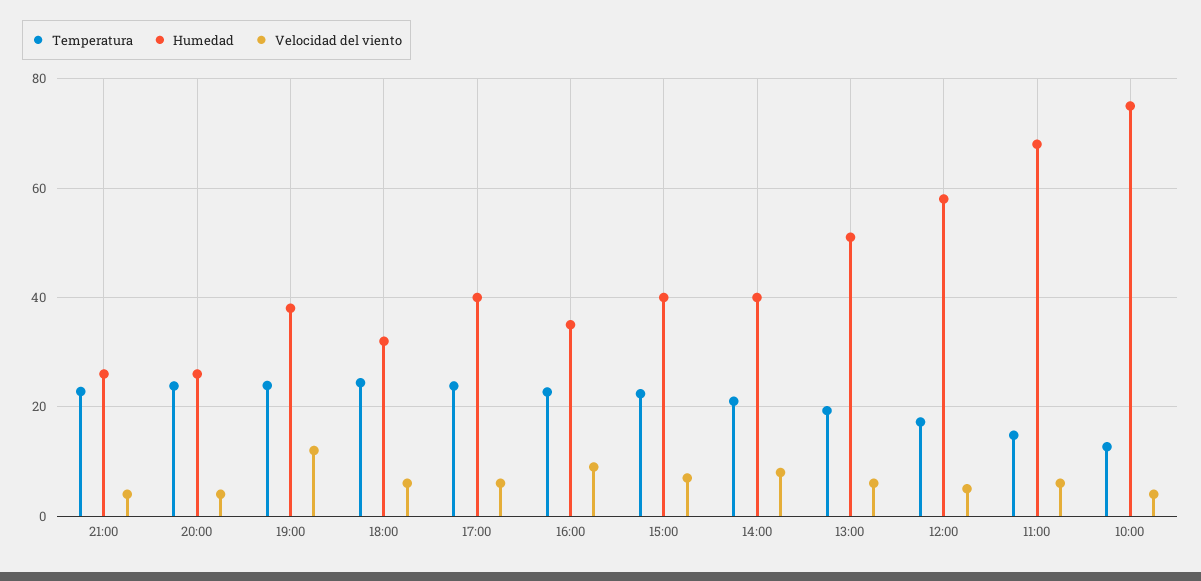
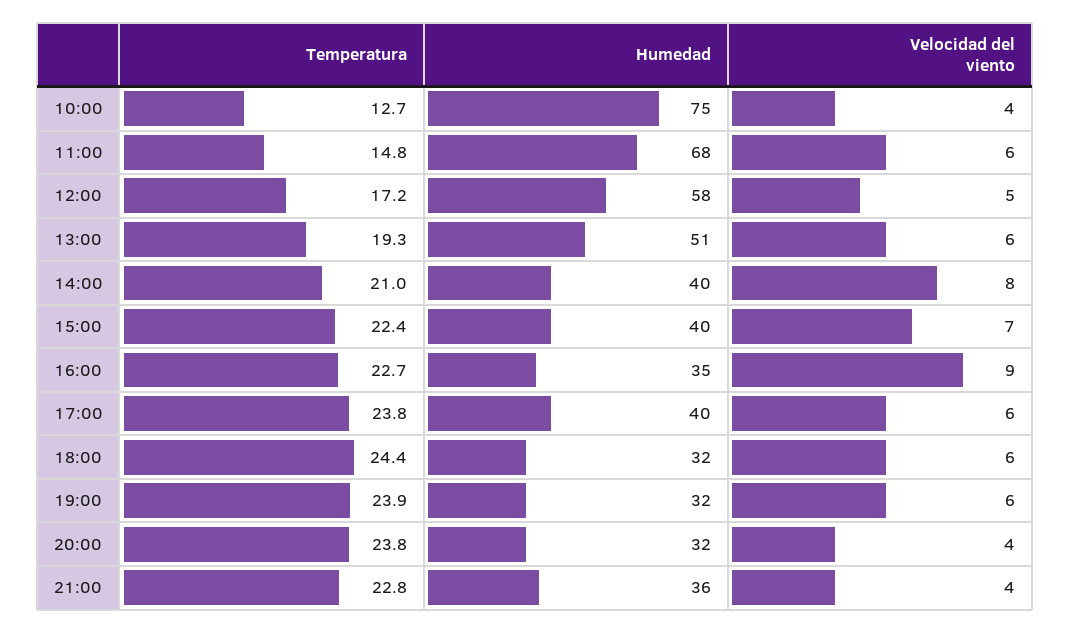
  {
    "Temperatura": {
      "21:00": 22.8,
      "20:00": 23.8,
      "19:00": 23.9,
      "18:00": 24.4,
      "17:00": 23.8,
      "16:00": 22.7,
      "15:00": 22.4,
      "14:00": 21,
      "13:00": 19.3,
      "12:00": 17.2,
      "11:00": 14.8,
      "10:00": 12.7
    },
    "Humedad": {
-     "21:00": 26,
+     "21:00": 36,
-     "20:00": 26,
+     "20:00": 32,
-     "19:00": 38,
+     "19:00": 32,
      "18:00": 32,
      "17:00": 40,
      "16:00": 35,
      "15:00": 40,
      "14:00": 40,
      "13:00": 51,
      "12:00": 58,
      "11:00": 68,
      "10:00": 75
    },
    "Velocidad del viento": {
      "21:00": 4,
      "20:00": 4,
-     "19:00": 12,
+     "19:00": 6,
      "18:00": 6,
      "17:00": 6,
      "16:00": 9,
      "15:00": 7,
      "14:00": 8,
      "13:00": 6,
      "12:00": 5,
      "11:00": 6,
      "10:00": 4
    }
  }

